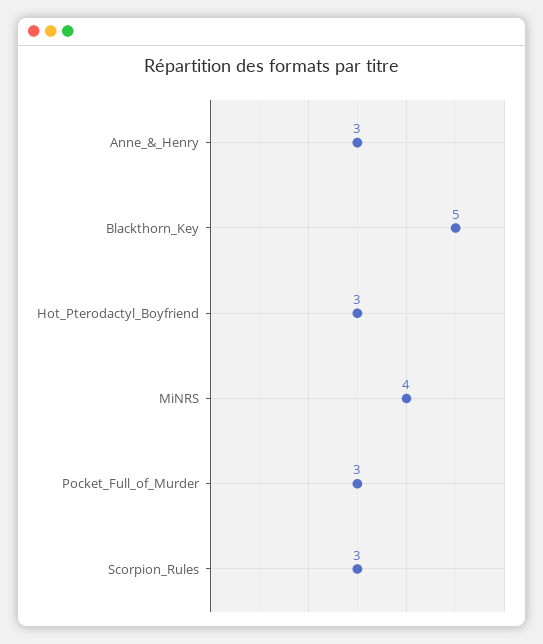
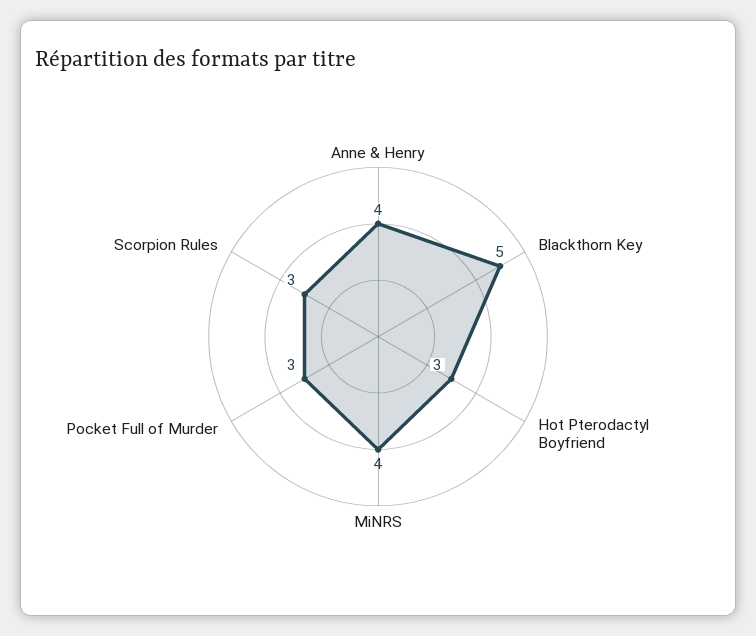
  {
-   "Anne_&_Henry": 3,
+   "Anne_&_Henry": 4,
    "Blackthorn_Key": 5,
    "Hot_Pterodactyl_Boyfriend": 3,
    "MiNRS": 4,
    "Pocket_Full_of_Murder": 3,
    "Scorpion_Rules": 3
  }

